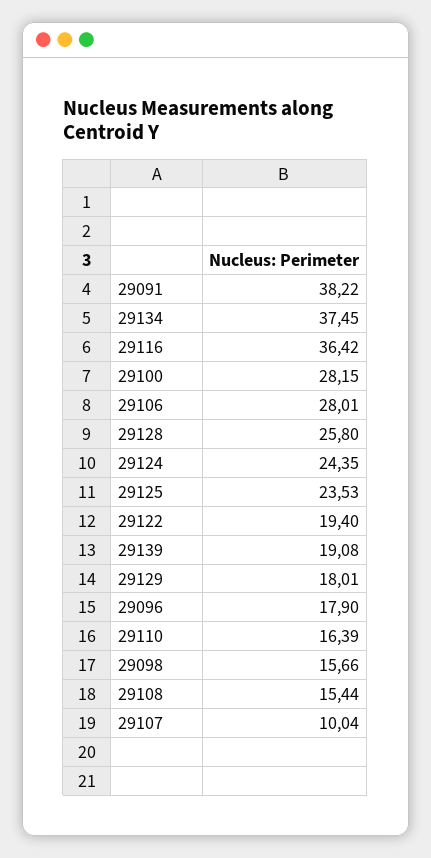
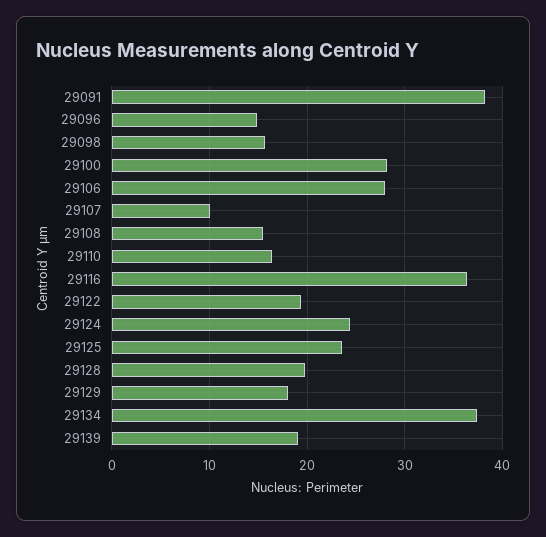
  {
    "29091": 38.22,
    "29134": 37.45,
    "29116": 36.42,
    "29100": 28.15,
    "29106": 28.01,
-   "29128": 25.8,
+   "29128": 20,
    "29124": 24.35,
    "29125": 23.53,
    "29122": 19.4,
    "29139": 19.08,
    "29129": 18.01,
-   "29096": 17.9,
+   "29096": 15,
    "29110": 16.39,
    "29098": 15.66,
    "29108": 15.44,
    "29107": 10.04
  }

